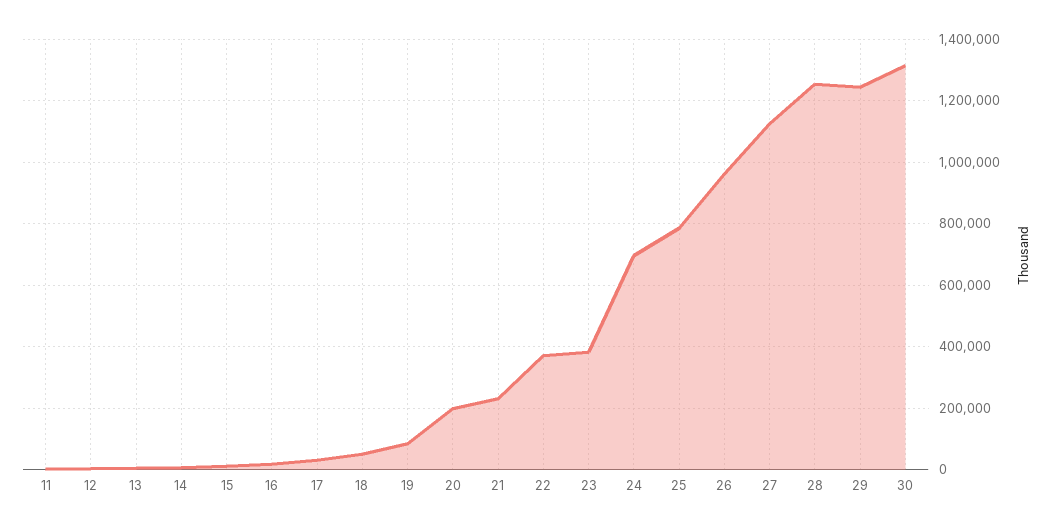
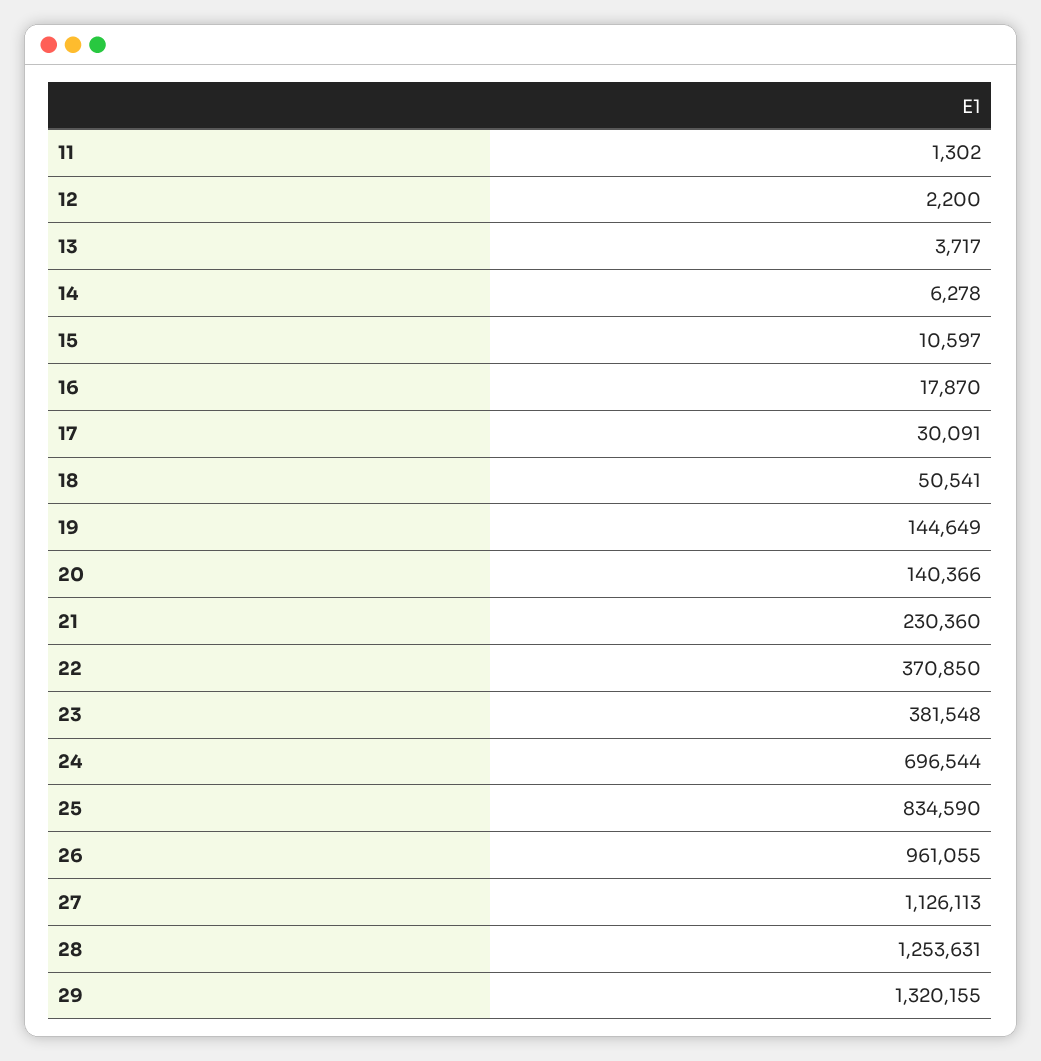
  {
    "11": 1302,
    "12": 2200,
    "13": 3717,
    "14": 6278,
    "15": 10597,
    "16": 17870,
    "17": 30091,
    "18": 50541,
-   "19": 80000,
+   "19": 144649,
-   "20": 200000,
+   "20": 140366,
    "21": 230360,
    "22": 370850,
    "23": 381548,
    "24": 696544,
-   "25": 780000,
+   "25": 834590,
    "26": 961055,
    "27": 1126113,
    "28": 1253631,
-   "29": 1240000,
+   "29": 1320155
-   "30": 1320000
  }

